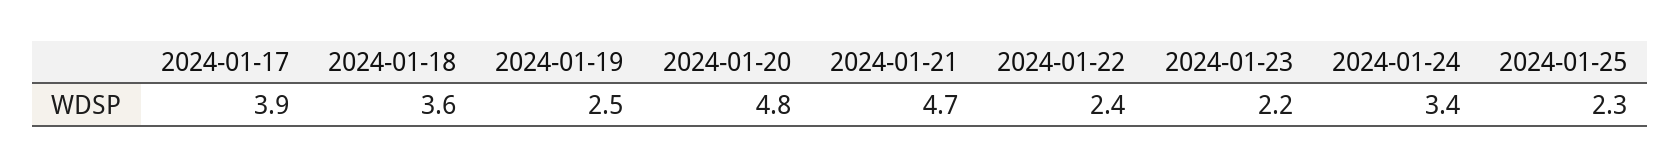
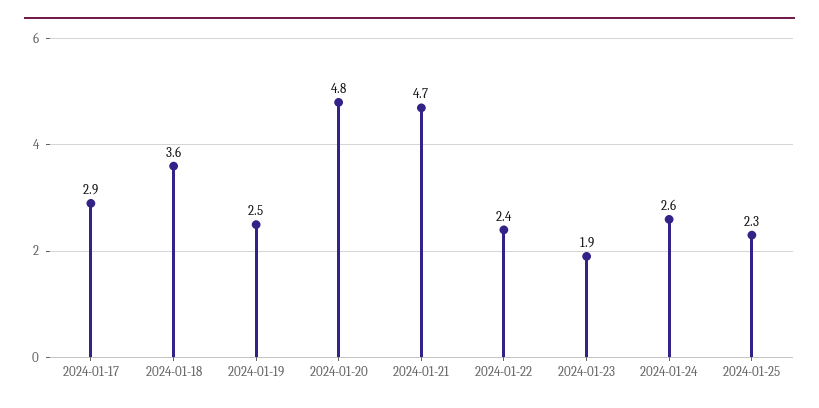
  {
-   "2024-01-17": 3.9,
+   "2024-01-17": 2.9,
    "2024-01-18": 3.6,
    "2024-01-19": 2.5,
    "2024-01-20": 4.8,
    "2024-01-21": 4.7,
    "2024-01-22": 2.4,
-   "2024-01-23": 2.2,
+   "2024-01-23": 1.9,
-   "2024-01-24": 3.4,
+   "2024-01-24": 2.6,
    "2024-01-25": 2.3
  }

